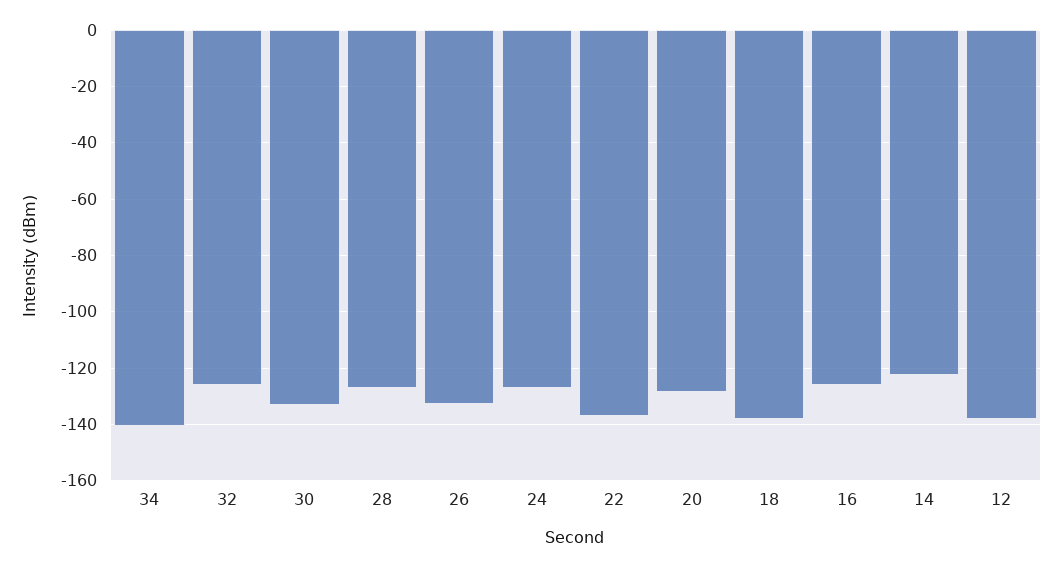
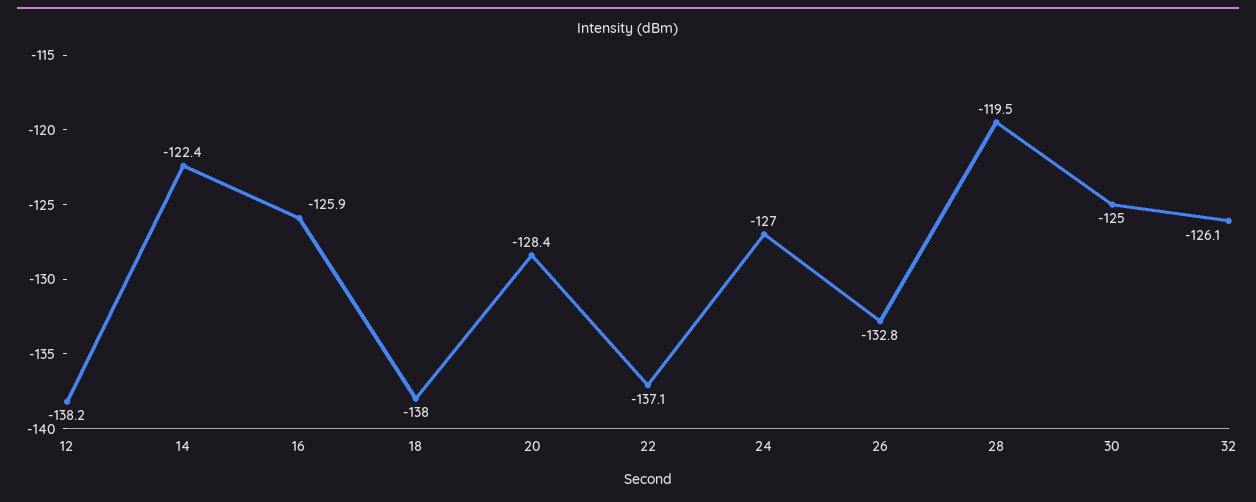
  {
-   "34": -140,
    "32": -126.1,
-   "30": -132.5,
+   "30": -125,
-   "28": -127.5,
+   "28": -119.5,
    "26": -132.8,
    "24": -127,
    "22": -137.1,
    "20": -128.4,
    "18": -138,
    "16": -125.9,
    "14": -122.4,
    "12": -138.2
  }

